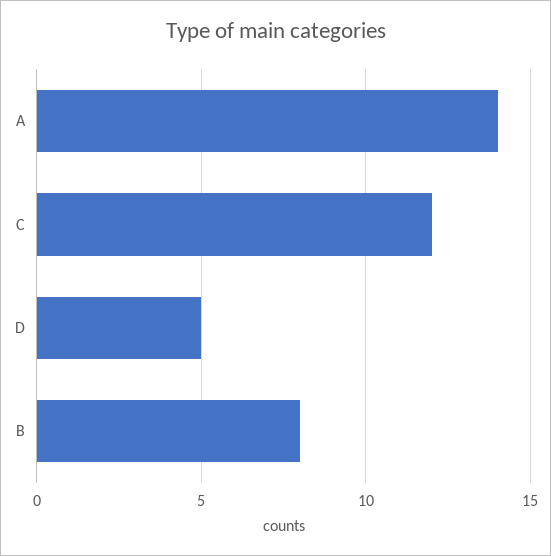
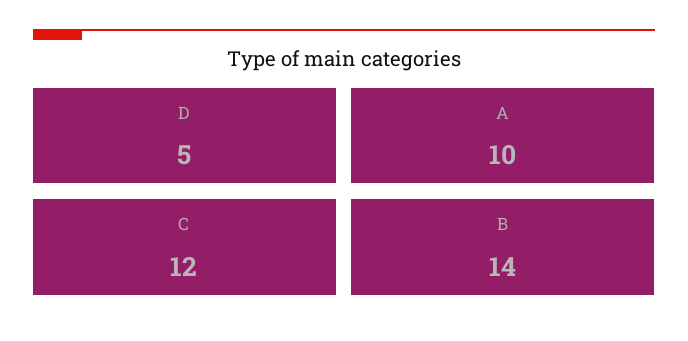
  {
-   "A": 14,
+   "A": 10,
    "C": 12,
    "D": 5,
-   "B": 8
+   "B": 14
  }

